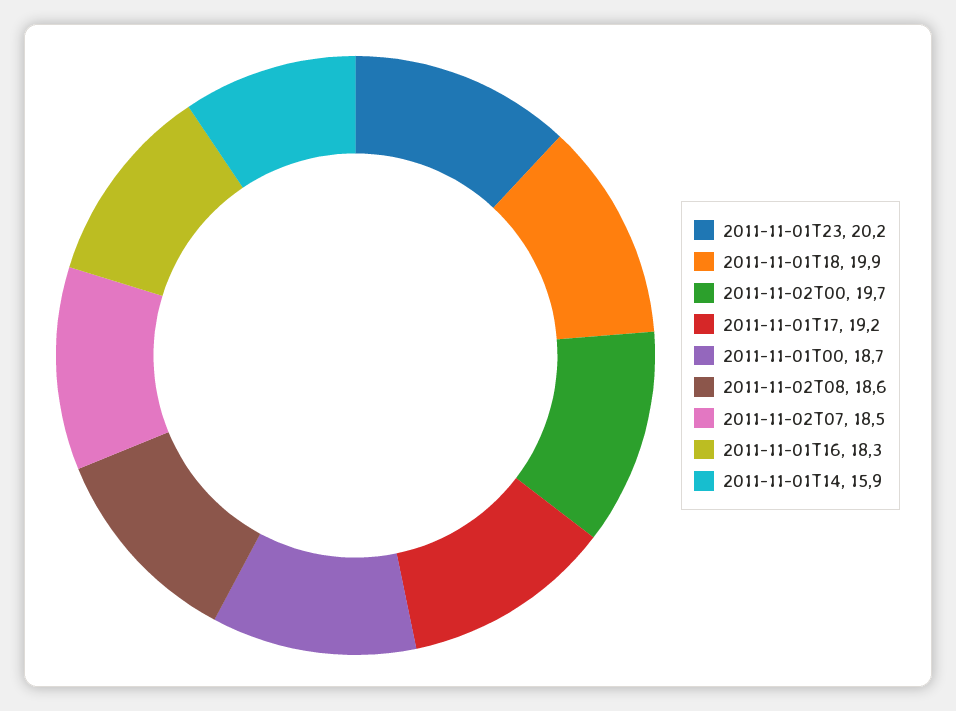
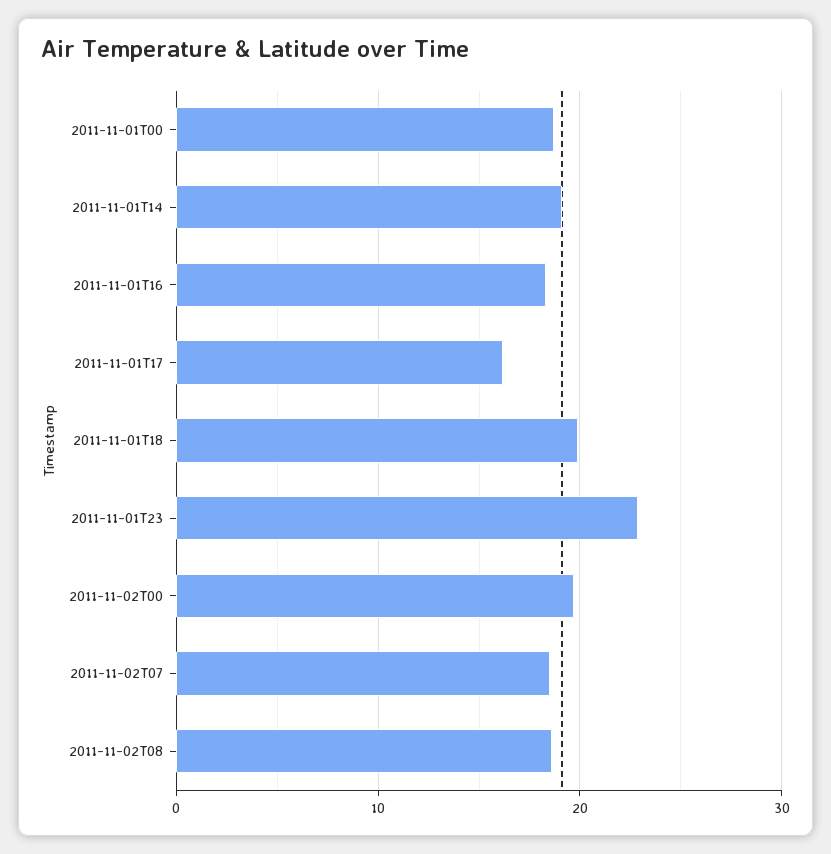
  {
-   "2011-11-01T23": 20.2,
+   "2011-11-01T23": 23,
    "2011-11-01T18": 19.9,
    "2011-11-02T00": 19.7,
-   "2011-11-01T17": 19.2,
+   "2011-11-01T17": 16,
    "2011-11-01T00": 18.7,
    "2011-11-02T08": 18.6,
    "2011-11-02T07": 18.5,
    "2011-11-01T16": 18.3,
-   "2011-11-01T14": 15.9
+   "2011-11-01T14": 19
  }

